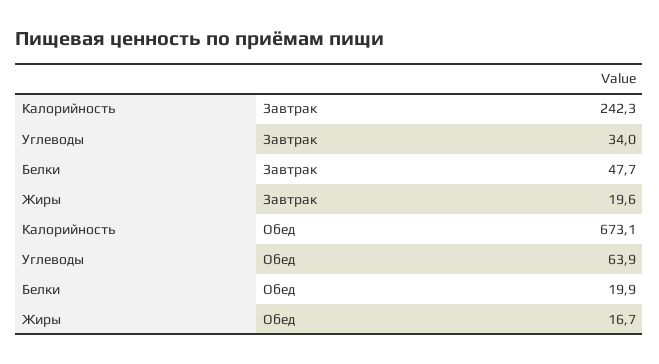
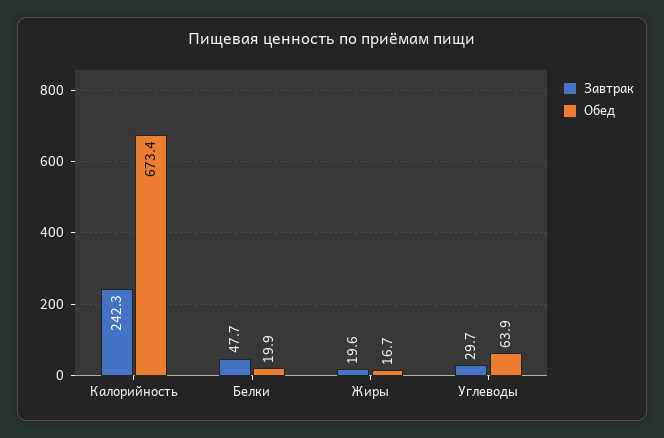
  {
    "Завтрак": {
      "Калорийность": 242.3,
-     "Углеводы": 34,
+     "Углеводы": 29.7,
      "Белки": 47.7,
      "Жиры": 19.6
    },
    "Обед": {
-     "Калорийность": 673.1,
+     "Калорийность": 673.4,
      "Углеводы": 63.9,
      "Белки": 19.9,
      "Жиры": 16.7
    }
  }

